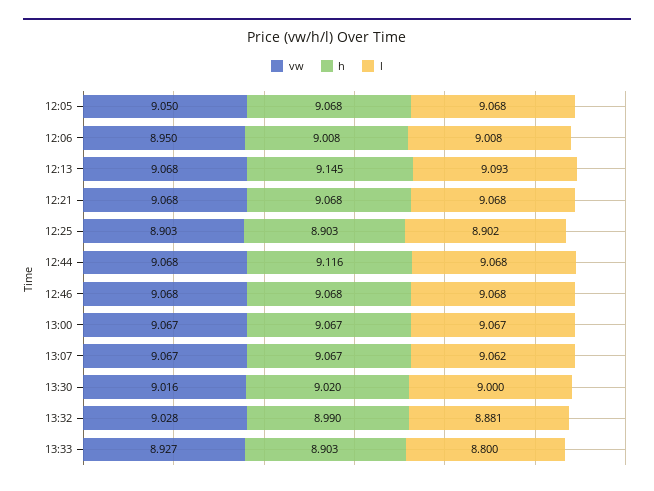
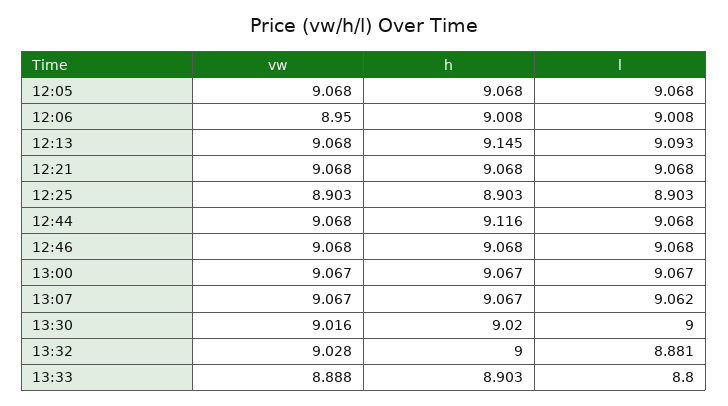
  {
    "vw": {
-     "12:05": 9.05,
+     "12:05": 9.068,
      "12:06": 8.95,
      "12:13": 9.068,
      "12:21": 9.068,
      "12:25": 8.903,
      "12:44": 9.068,
      "12:46": 9.068,
      "13:00": 9.067,
      "13:07": 9.067,
      "13:30": 9.016,
      "13:32": 9.028,
-     "13:33": 8.927
+     "13:33": 8.888
    },
    "h": {
      "12:05": 9.068,
      "12:06": 9.008,
      "12:13": 9.145,
      "12:21": 9.068,
      "12:25": 8.903,
      "12:44": 9.116,
      "12:46": 9.068,
      "13:00": 9.067,
      "13:07": 9.067,
      "13:30": 9.02,
-     "13:32": 8.99,
+     "13:32": 9,
      "13:33": 8.903
    },
    "l": {
      "12:05": 9.068,
      "12:06": 9.008,
      "12:13": 9.093,
      "12:21": 9.068,
-     "12:25": 8.902,
+     "12:25": 8.903,
      "12:44": 9.068,
      "12:46": 9.068,
      "13:00": 9.067,
      "13:07": 9.062,
      "13:30": 9,
      "13:32": 8.881,
      "13:33": 8.8
    }
  }

